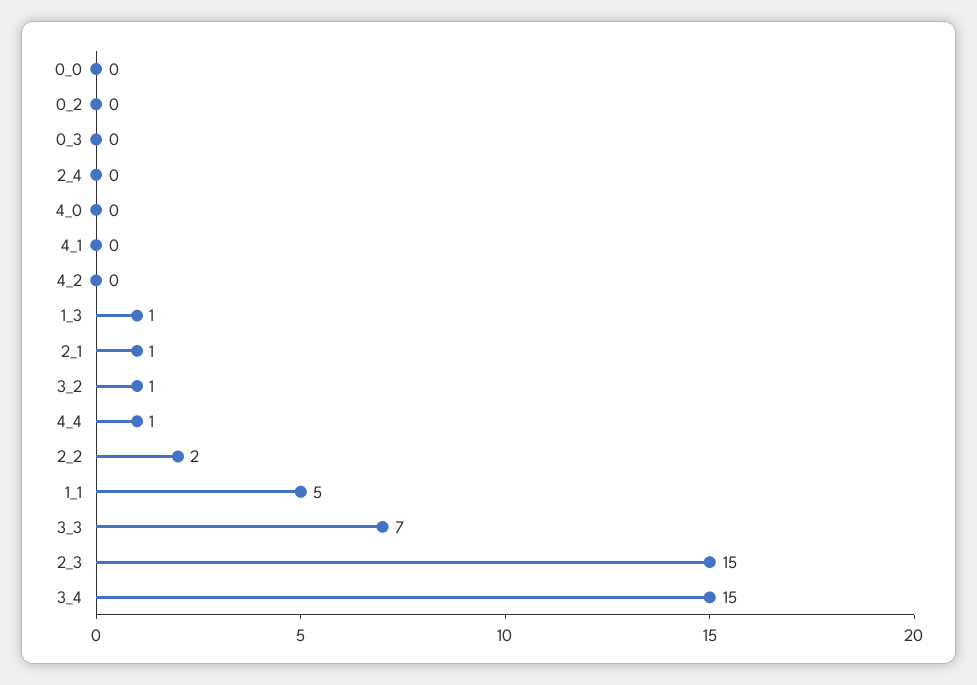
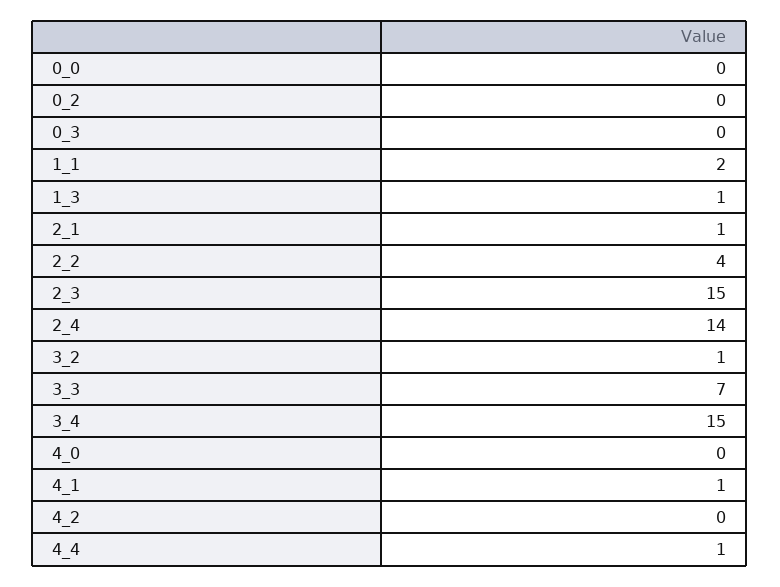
  {
    "0_0": 0,
    "0_2": 0,
    "0_3": 0,
-   "2_4": 0,
+   "2_4": 14,
    "4_0": 0,
-   "4_1": 0,
+   "4_1": 1,
    "4_2": 0,
    "1_3": 1,
    "2_1": 1,
    "3_2": 1,
    "4_4": 1,
-   "2_2": 2,
+   "2_2": 4,
-   "1_1": 5,
+   "1_1": 2,
    "3_3": 7,
    "2_3": 15,
    "3_4": 15
  }

